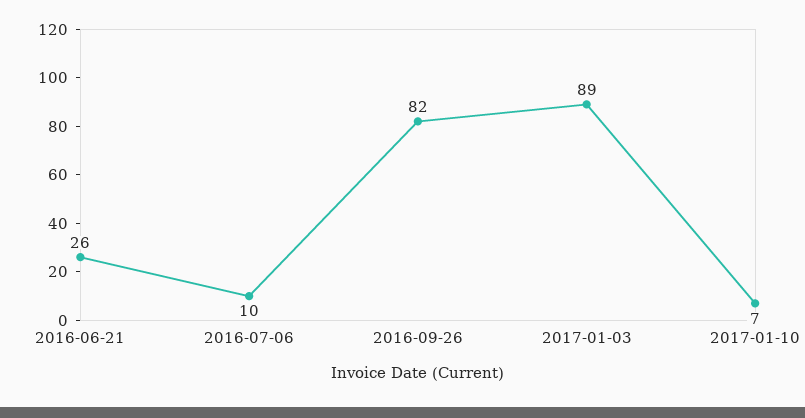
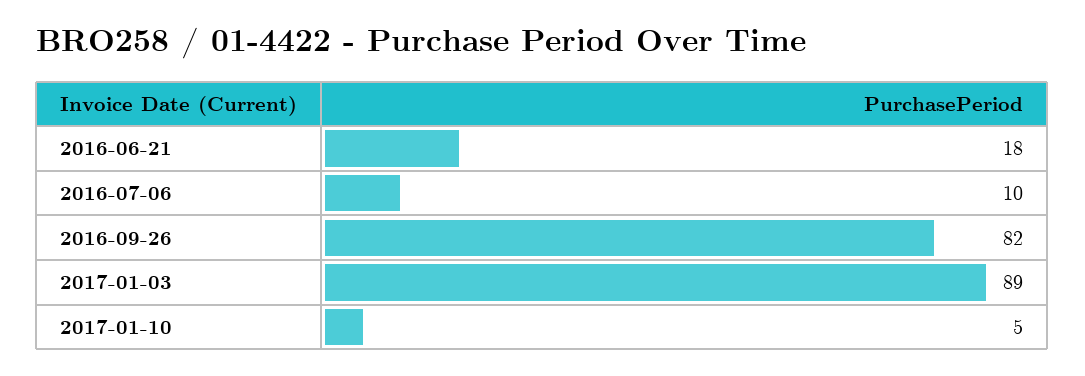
  {
-   "2016-06-21": 26,
+   "2016-06-21": 18,
    "2016-07-06": 10,
    "2016-09-26": 82,
    "2017-01-03": 89,
-   "2017-01-10": 7
+   "2017-01-10": 5
  }

